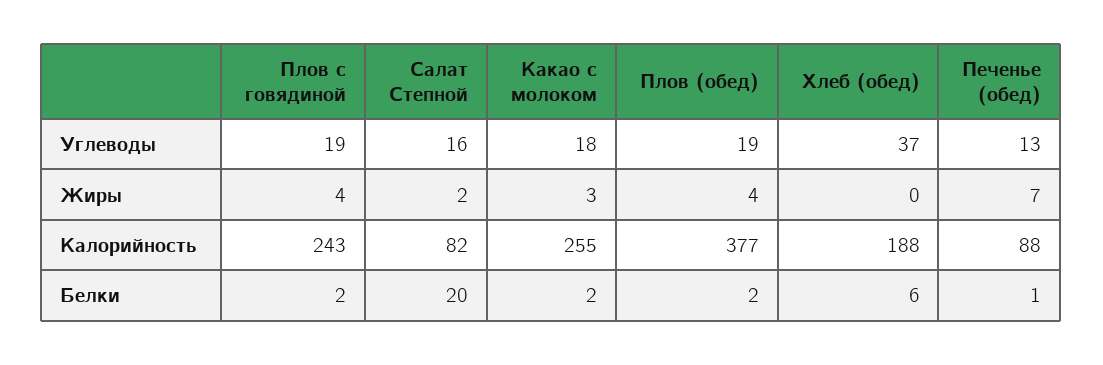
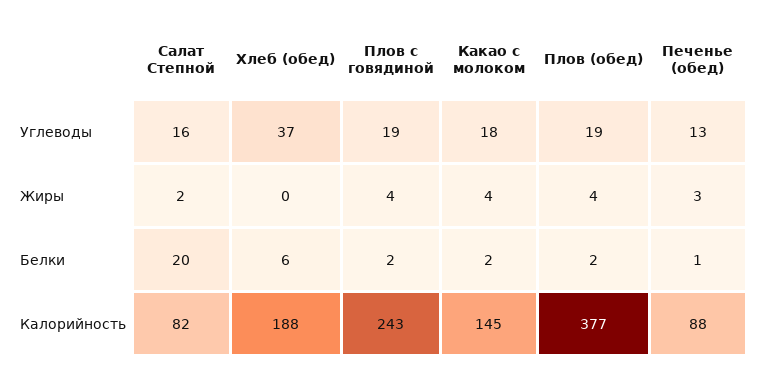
  {
    "Плов с говядиной": {
      "Углеводы": 19,
      "Жиры": 4,
      "Калорийность": 243,
      "Белки": 2
    },
    "Салат Степной": {
      "Углеводы": 16,
      "Жиры": 2,
      "Калорийность": 82,
      "Белки": 20
    },
    "Какао с молоком": {
      "Углеводы": 18,
-     "Жиры": 3,
+     "Жиры": 4,
-     "Калорийность": 255,
+     "Калорийность": 145,
      "Белки": 2
    },
    "Плов (обед)": {
      "Углеводы": 19,
      "Жиры": 4,
      "Калорийность": 377,
      "Белки": 2
    },
    "Хлеб (обед)": {
      "Углеводы": 37,
      "Жиры": 0,
      "Калорийность": 188,
      "Белки": 6
    },
    "Печенье (обед)": {
      "Углеводы": 13,
-     "Жиры": 7,
+     "Жиры": 3,
      "Калорийность": 88,
      "Белки": 1
    }
  }

